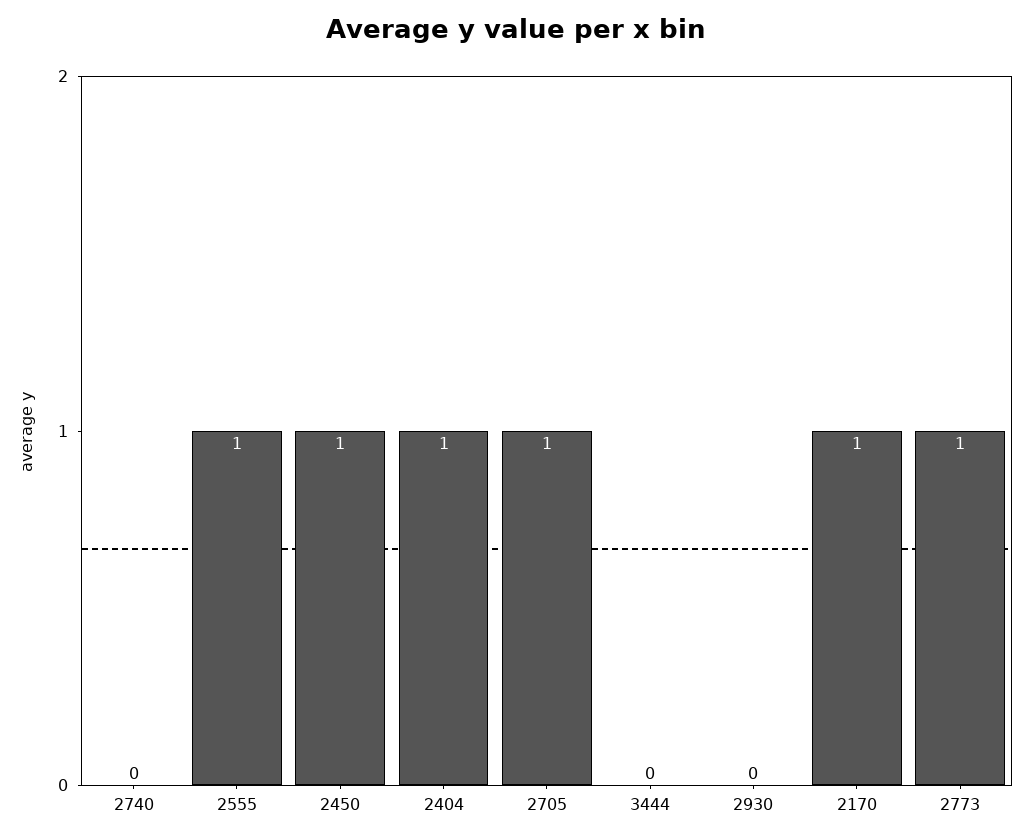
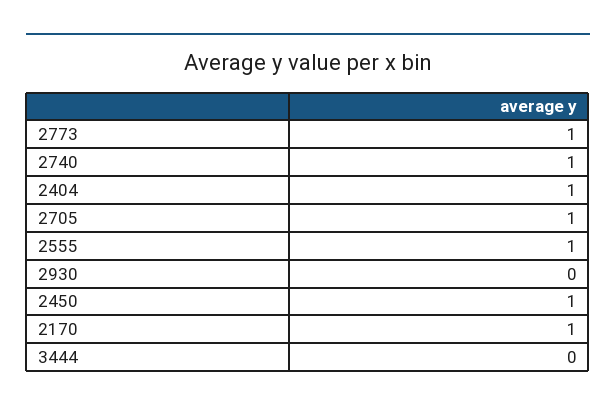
  {
-   "2740": 0,
+   "2740": 1,
    "2555": 1,
    "2450": 1,
    "2404": 1,
    "2705": 1,
    "3444": 0,
    "2930": 0,
    "2170": 1,
    "2773": 1
  }

